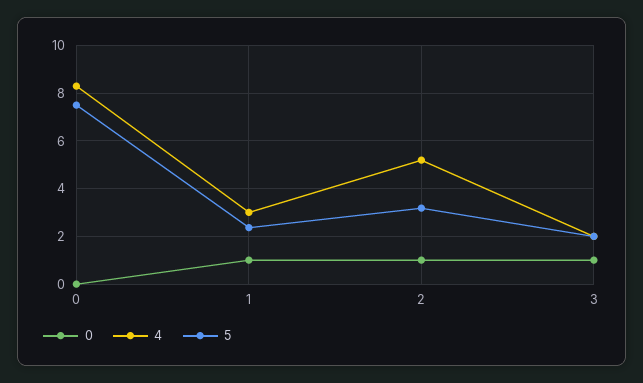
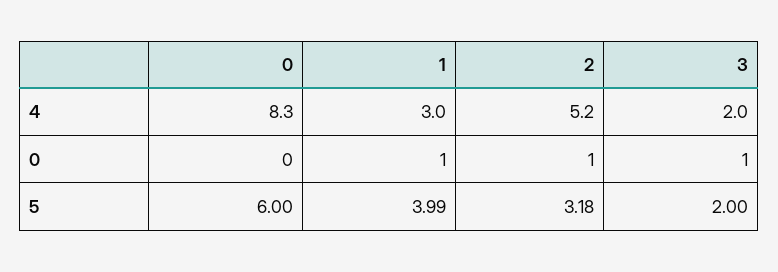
  {
    "0": {
      "0": 0,
      "1": 1,
      "2": 1,
      "3": 1
    },
    "4": {
      "0": 8.3,
      "1": 3,
      "2": 5.2,
      "3": 2
    },
    "5": {
-     "0": 7.5,
+     "0": 6,
-     "1": 2.5,
+     "1": 3.99,
      "2": 3.18,
      "3": 2
    }
  }

